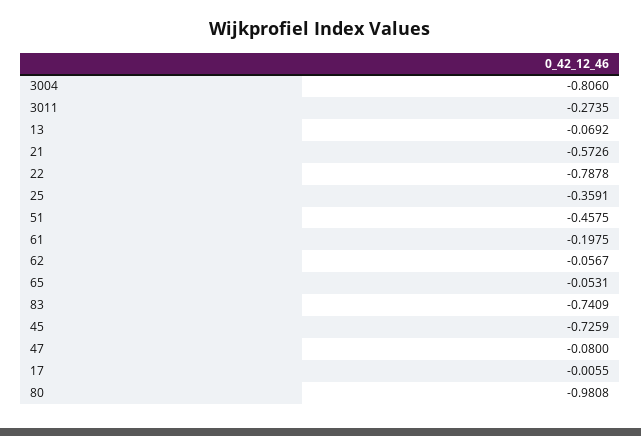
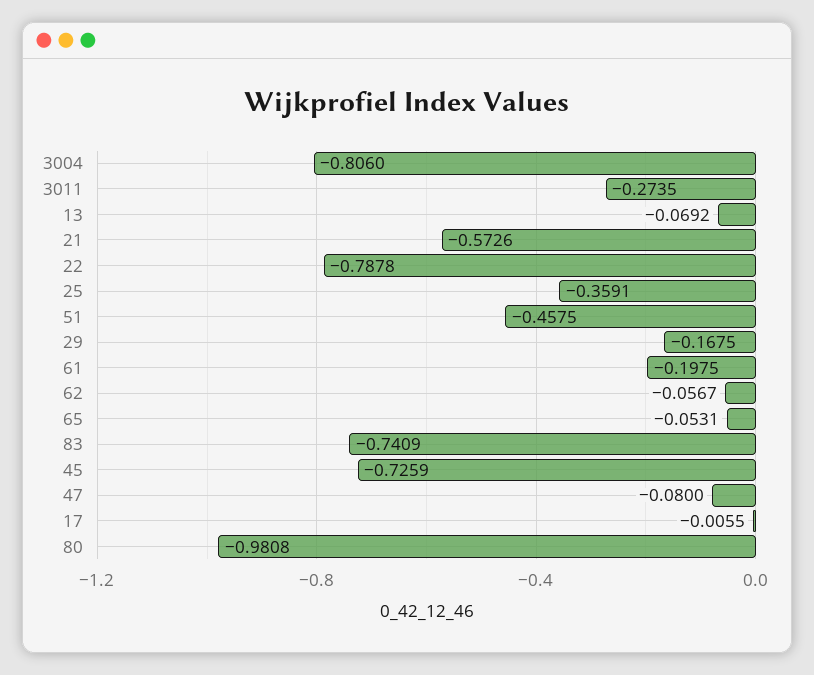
  {
    "3004": -0.806,
    "3011": -0.2735,
    "13": -0.0692,
    "21": -0.5726,
    "22": -0.7878,
    "25": -0.3591,
    "51": -0.4575,
    "61": -0.1975,
    "62": -0.0567,
    "65": -0.0531,
    "83": -0.7409,
    "45": -0.7259,
    "47": -0.08,
    "17": -0.0055,
-   "80": -0.9808
+   "80": -0.9808,
+   "29": -0.1675
  }

